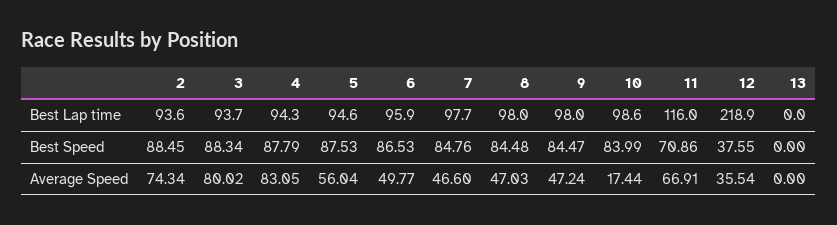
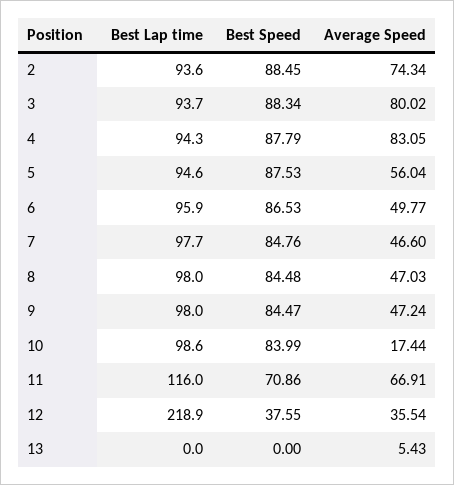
  {
    "2": {
      "Best Lap time": 93.6,
      "Best Speed": 88.45,
      "Average Speed": 74.34
    },
    "3": {
      "Best Lap time": 93.7,
      "Best Speed": 88.34,
      "Average Speed": 80.02
    },
    "4": {
      "Best Lap time": 94.3,
      "Best Speed": 87.79,
      "Average Speed": 83.05
    },
    "5": {
      "Best Lap time": 94.6,
      "Best Speed": 87.53,
      "Average Speed": 56.04
    },
    "6": {
      "Best Lap time": 95.9,
      "Best Speed": 86.53,
      "Average Speed": 49.77
    },
    "7": {
      "Best Lap time": 97.7,
      "Best Speed": 84.76,
      "Average Speed": 46.6
    },
    "8": {
      "Best Lap time": 98,
      "Best Speed": 84.48,
      "Average Speed": 47.03
    },
    "9": {
      "Best Lap time": 98,
      "Best Speed": 84.47,
      "Average Speed": 47.24
    },
    "10": {
      "Best Lap time": 98.6,
      "Best Speed": 83.99,
      "Average Speed": 17.44
    },
    "11": {
      "Best Lap time": 116,
      "Best Speed": 70.86,
      "Average Speed": 66.91
    },
    "12": {
      "Best Lap time": 218.9,
      "Best Speed": 37.55,
      "Average Speed": 35.54
    },
    "13": {
      "Best Lap time": 0,
      "Best Speed": 0,
-     "Average Speed": 0
+     "Average Speed": 5.43
    }
  }

